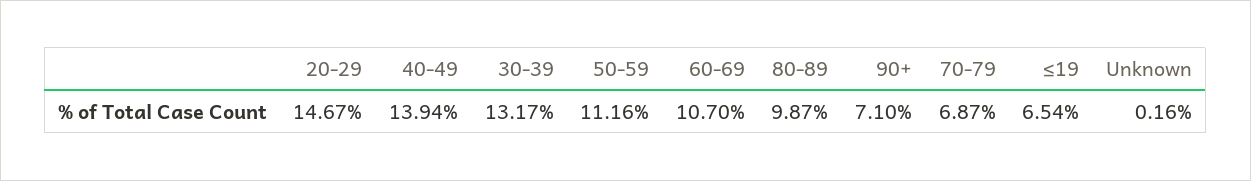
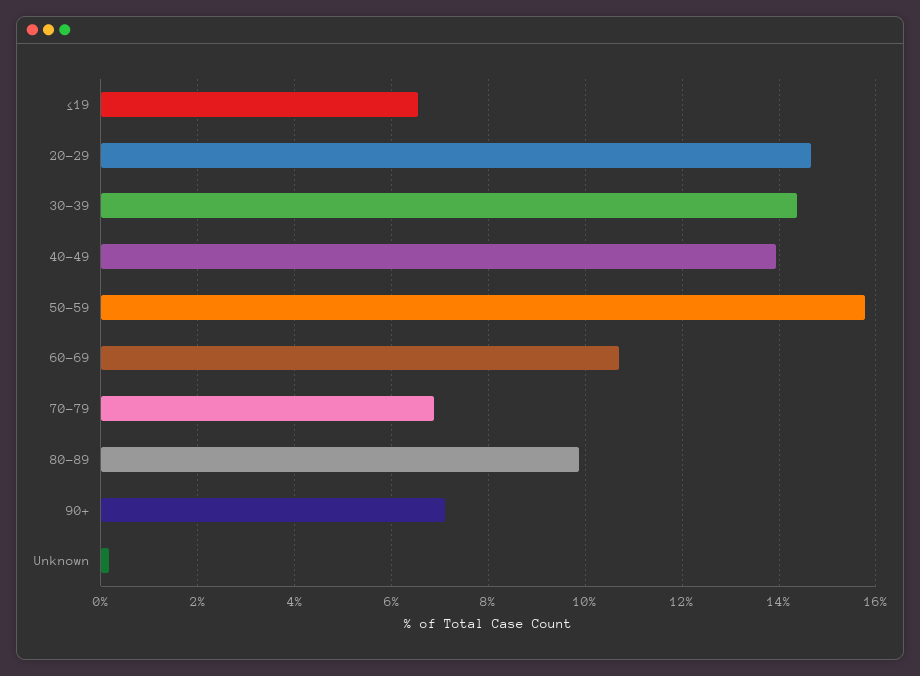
  {
    "20-29": 14.67,
    "40-49": 13.94,
-   "30-39": 13.17,
+   "30-39": 14.4,
-   "50-59": 11.16,
+   "50-59": 15.8,
    "60-69": 10.7,
    "80-89": 9.87,
    "90+": 7.1,
    "70-79": 6.87,
    "≤19": 6.54,
    "Unknown": 0.16
  }

